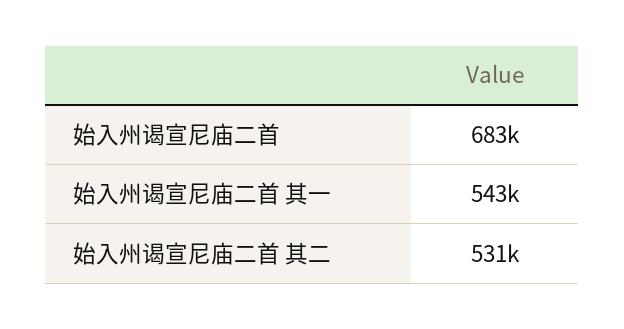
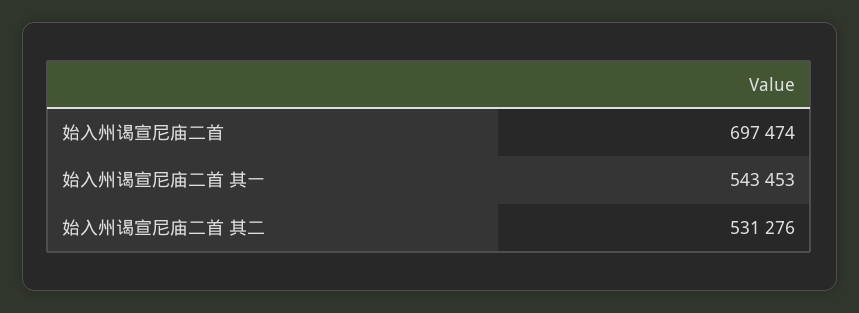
  {
-   "始入州谒宣尼庙二首": 683000,
+   "始入州谒宣尼庙二首": 697474,
    "始入州谒宣尼庙二首 其一": 543453,
    "始入州谒宣尼庙二首 其二": 531276
  }

